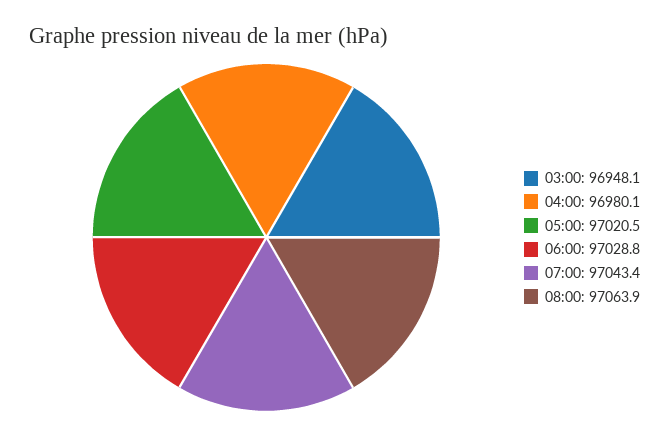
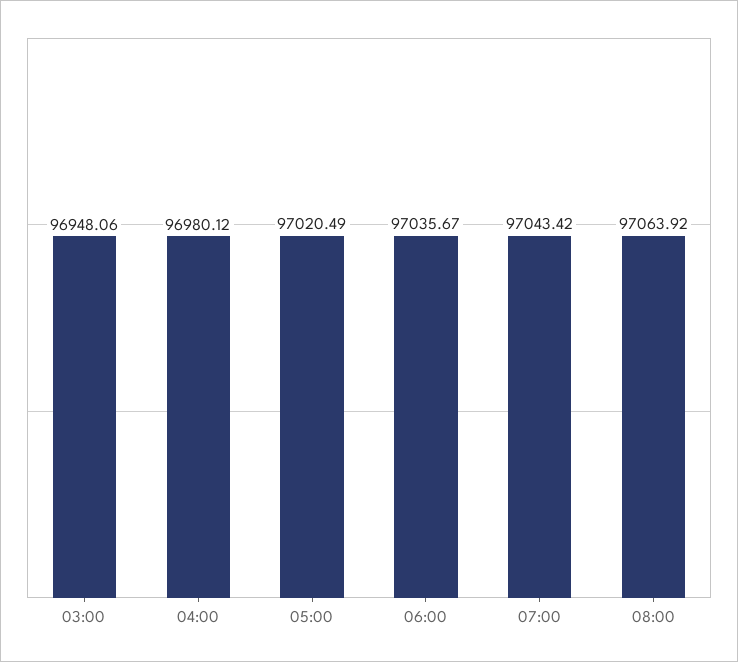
  {
    "03:00": 96948.06,
    "04:00": 96980.12,
    "05:00": 97020.49,
-   "06:00": 97028.8,
+   "06:00": 97035.67,
    "07:00": 97043.42,
    "08:00": 97063.92
  }

